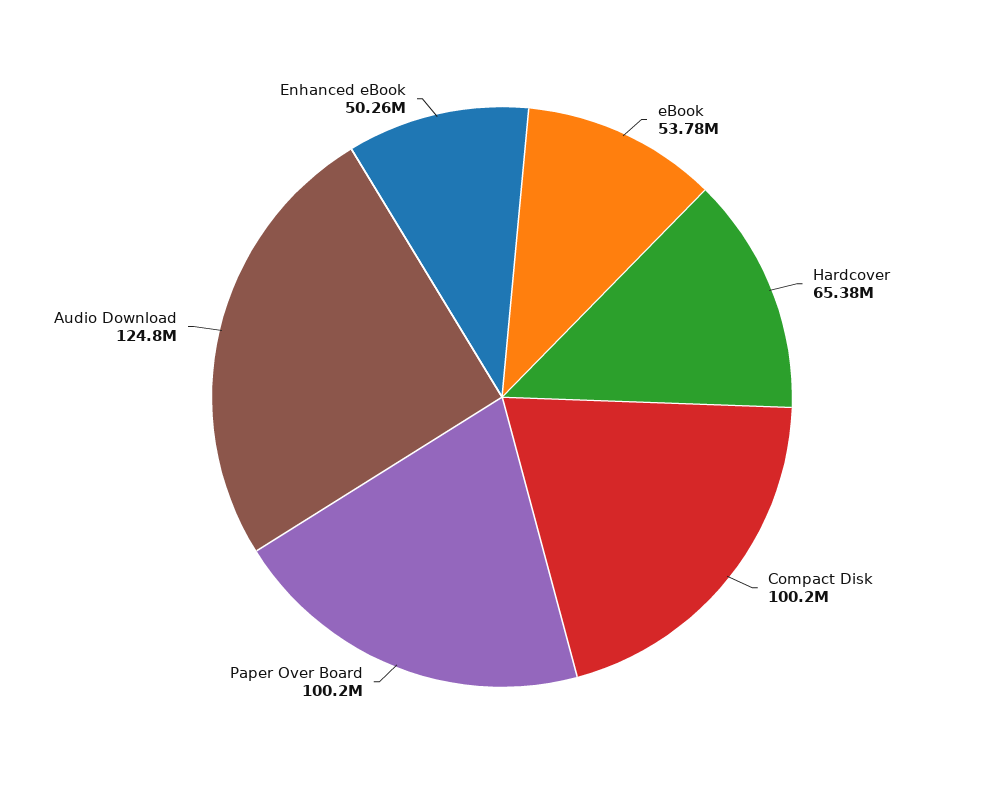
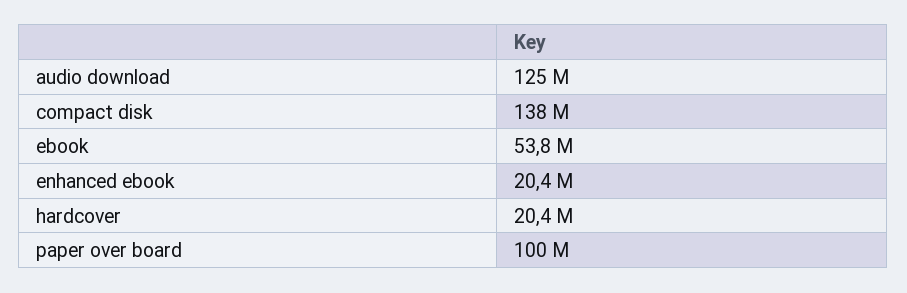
  {
    "eBook": 53780000,
-   "Hardcover": 65380000,
+   "Hardcover": 20400000,
-   "Compact Disk": 100200000,
+   "Compact Disk": 138000000,
    "Paper Over Board": 100200000,
    "Audio Download": 124800000,
-   "Enhanced eBook": 50260000
+   "Enhanced eBook": 20400000
  }

